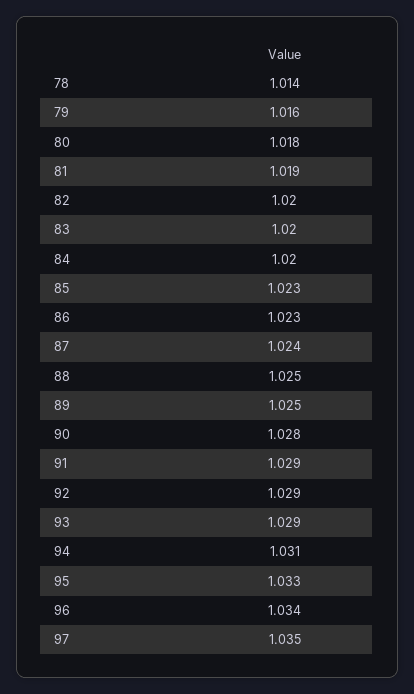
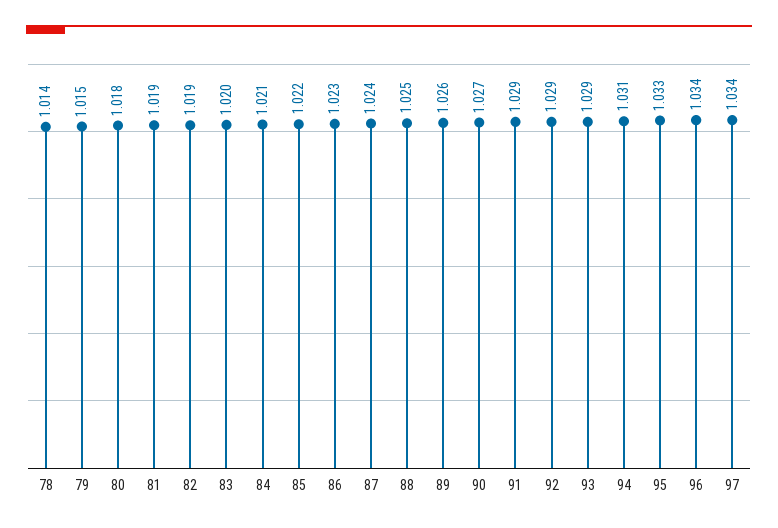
  {
    "78": 1.014,
-   "79": 1.016,
+   "79": 1.015,
    "80": 1.018,
    "81": 1.019,
-   "82": 1.02,
+   "82": 1.019,
    "83": 1.02,
-   "84": 1.02,
+   "84": 1.021,
-   "85": 1.023,
+   "85": 1.022,
    "86": 1.023,
    "87": 1.024,
    "88": 1.025,
-   "89": 1.025,
+   "89": 1.026,
-   "90": 1.028,
+   "90": 1.027,
    "91": 1.029,
    "92": 1.029,
    "93": 1.029,
    "94": 1.031,
    "95": 1.033,
    "96": 1.034,
-   "97": 1.035
+   "97": 1.034
  }

